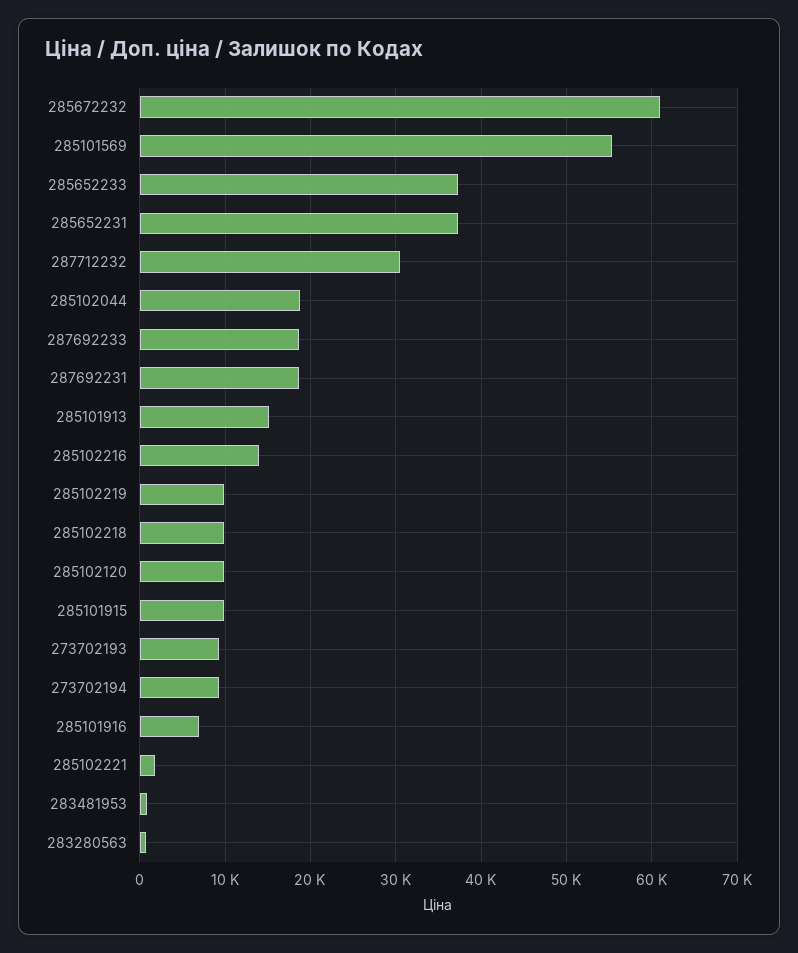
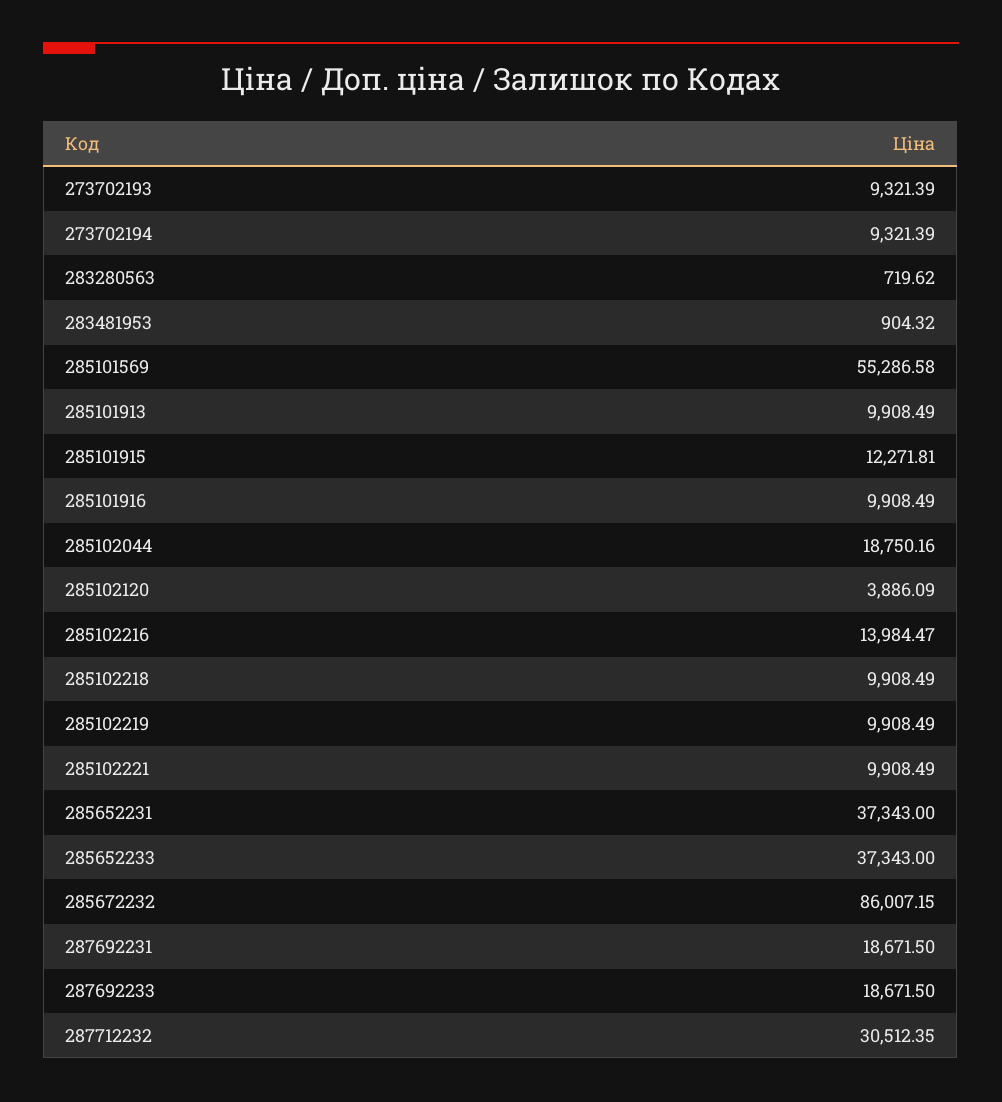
  {
-   "285672232": 61000,
+   "285672232": 86007.15,
    "285101569": 55286.58,
    "285652233": 37343,
    "285652231": 37343,
    "287712232": 30512.35,
    "285102044": 18750.16,
    "287692233": 18671.5,
    "287692231": 18671.5,
-   "285101913": 15000,
+   "285101913": 9908.49,
    "285102216": 13984.47,
    "285102219": 9908.49,
    "285102218": 9908.49,
-   "285102120": 10000,
+   "285102120": 3886.09,
-   "285101915": 10000,
+   "285101915": 12271.81,
    "273702193": 9321.39,
    "273702194": 9321.39,
-   "285101916": 7000,
+   "285101916": 9908.49,
-   "285102221": 2000,
+   "285102221": 9908.49,
    "283481953": 904.32,
    "283280563": 719.62
  }

